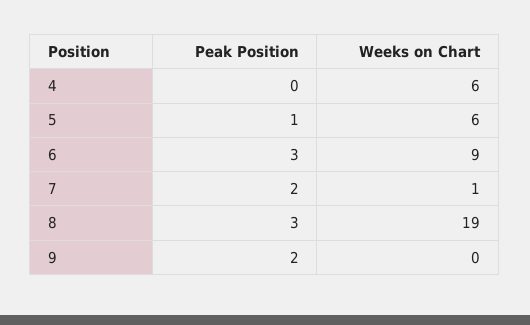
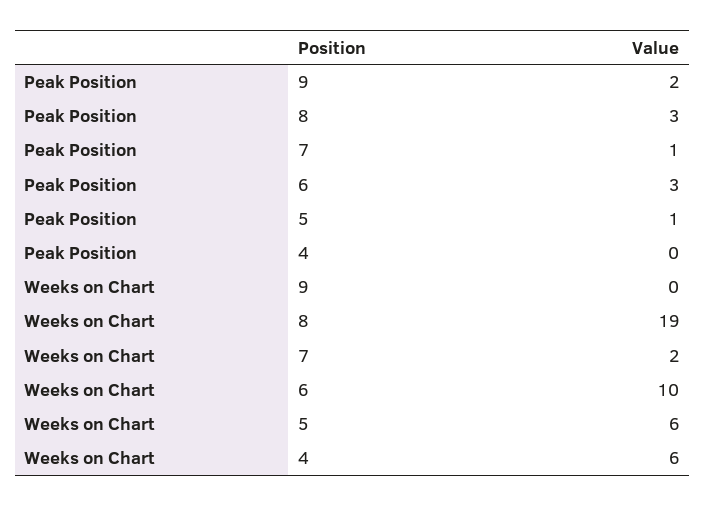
  {
    "Peak Position": {
      "4": 0,
      "5": 1,
      "6": 3,
-     "7": 2,
+     "7": 1,
      "8": 3,
      "9": 2
    },
    "Weeks on Chart": {
      "4": 6,
      "5": 6,
-     "6": 9,
+     "6": 10,
-     "7": 1,
+     "7": 2,
      "8": 19,
      "9": 0
    }
  }

